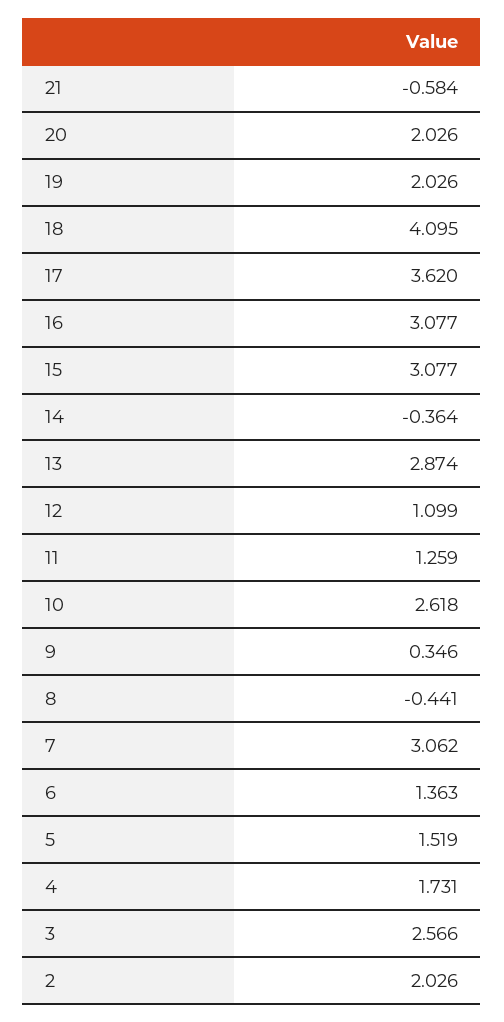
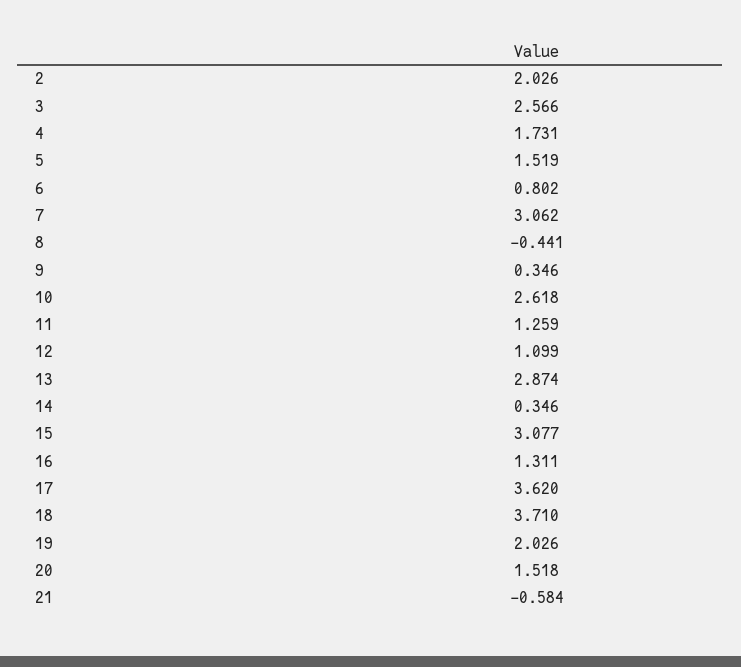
  {
    "21": -0.584,
-   "20": 2.026,
+   "20": 1.518,
    "19": 2.026,
-   "18": 4.095,
+   "18": 3.71,
    "17": 3.62,
-   "16": 3.077,
+   "16": 1.311,
    "15": 3.077,
-   "14": -0.364,
+   "14": 0.346,
    "13": 2.874,
    "12": 1.099,
    "11": 1.259,
    "10": 2.618,
    "9": 0.346,
    "8": -0.441,
    "7": 3.062,
-   "6": 1.363,
+   "6": 0.802,
    "5": 1.519,
    "4": 1.731,
    "3": 2.566,
    "2": 2.026
  }

